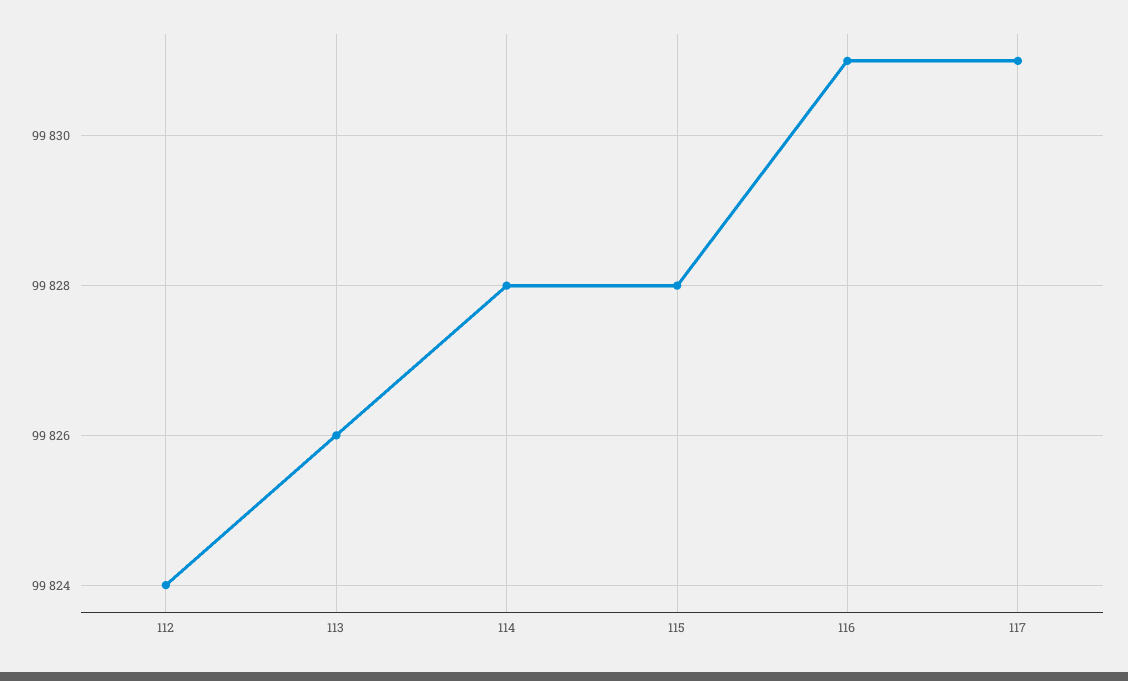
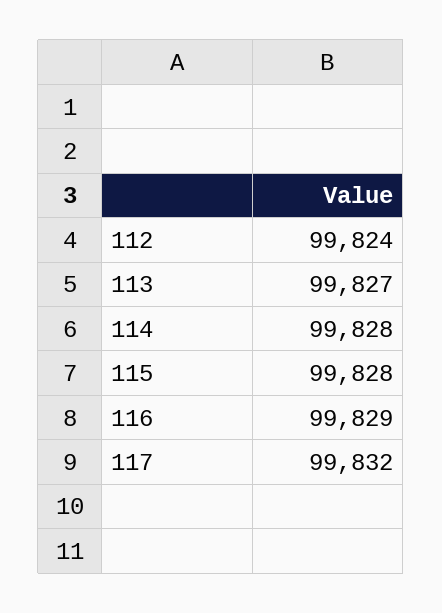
  {
    "112": 99824,
-   "113": 99826,
+   "113": 99827,
    "114": 99828,
    "115": 99828,
-   "116": 99831,
+   "116": 99829,
-   "117": 99831
+   "117": 99832
  }

